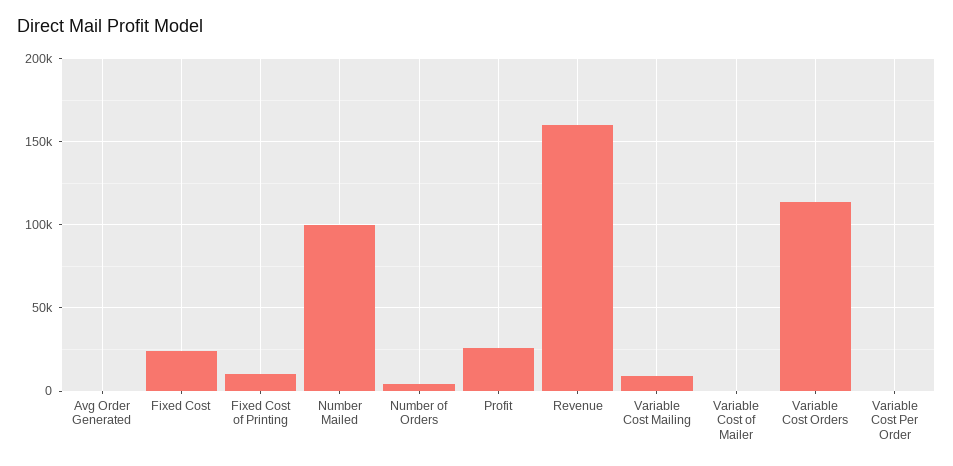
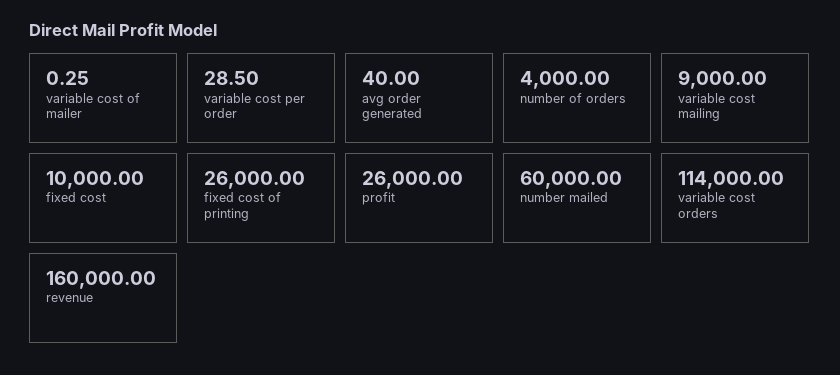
  {
    "Avg Order Generated": 40,
-   "Fixed Cost": 25000,
+   "Fixed Cost": 10000,
-   "Fixed Cost of Printing": 10000,
+   "Fixed Cost of Printing": 26000,
-   "Number Mailed": 100000,
+   "Number Mailed": 60000,
    "Number of Orders": 4000,
    "Profit": 26000,
    "Revenue": 160000,
    "Variable Cost Mailing": 9000,
    "Variable Cost of Mailer": 0.25,
    "Variable Cost Orders": 114000,
    "Variable Cost Per Order": 28.5
  }

